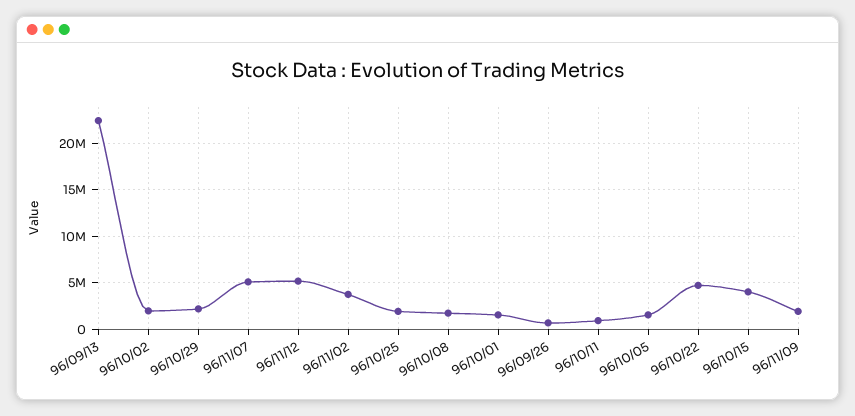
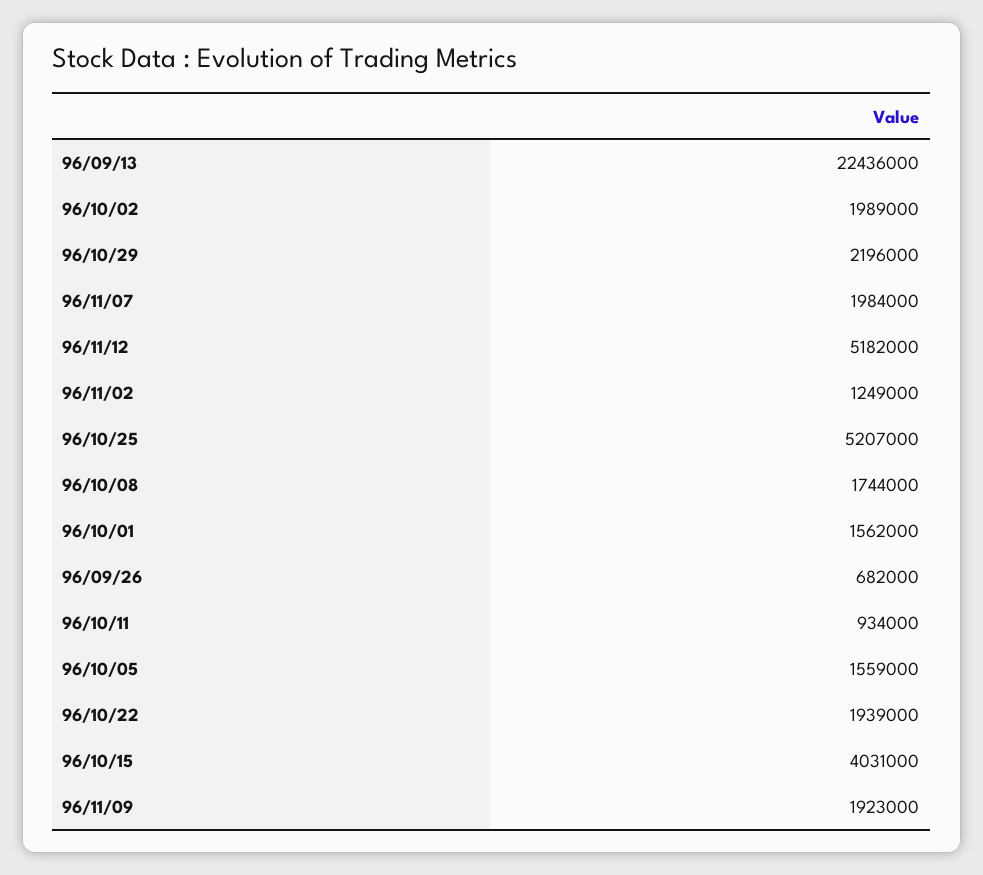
  {
    "96/09/13": 22436000,
    "96/10/02": 1989000,
    "96/10/29": 2196000,
-   "96/11/07": 5000000,
+   "96/11/07": 1984000,
    "96/11/12": 5182000,
-   "96/11/02": 4000000,
+   "96/11/02": 1249000,
-   "96/10/25": 2000000,
+   "96/10/25": 5207000,
    "96/10/08": 1744000,
    "96/10/01": 1562000,
    "96/09/26": 682000,
    "96/10/11": 934000,
    "96/10/05": 1559000,
-   "96/10/22": 5000000,
+   "96/10/22": 1939000,
    "96/10/15": 4031000,
    "96/11/09": 1923000
  }

